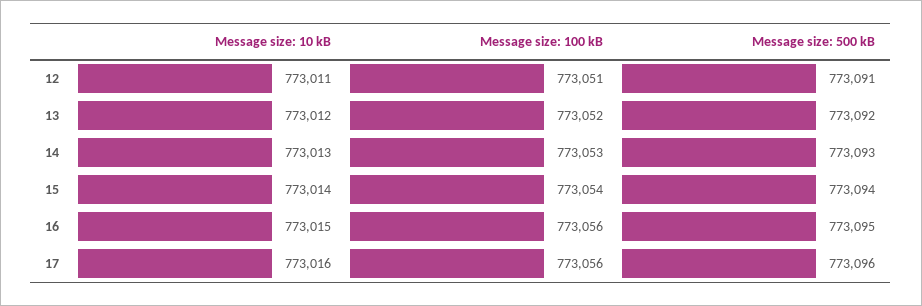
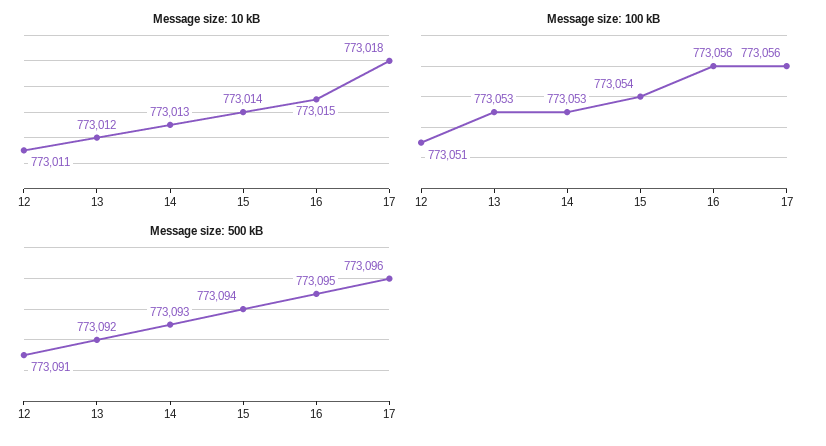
  {
    "Message size: 10 kB": {
      "12": 773011,
      "13": 773012,
      "14": 773013,
      "15": 773014,
      "16": 773015,
-     "17": 773016
+     "17": 773018
    },
    "Message size: 100 kB": {
      "12": 773051,
-     "13": 773052,
+     "13": 773053,
      "14": 773053,
      "15": 773054,
      "16": 773056,
      "17": 773056
    },
    "Message size: 500 kB": {
      "12": 773091,
      "13": 773092,
      "14": 773093,
      "15": 773094,
      "16": 773095,
      "17": 773096
    }
  }

